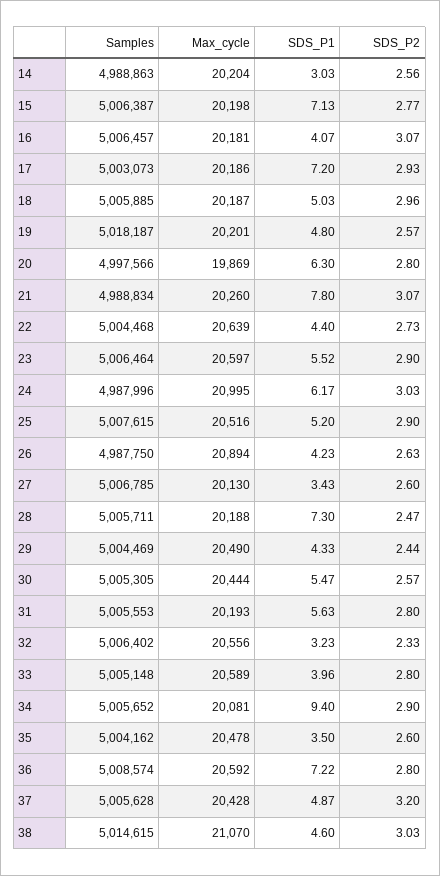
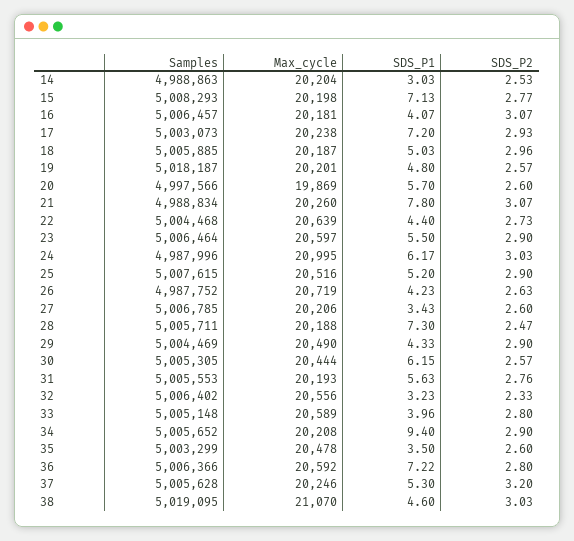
  {
    "Samples": {
      "14": 4988863,
-     "15": 5006387,
+     "15": 5008293,
      "16": 5006457,
      "17": 5003073,
      "18": 5005885,
      "19": 5018187,
      "20": 4997566,
      "21": 4988834,
      "22": 5004468,
      "23": 5006464,
      "24": 4987996,
      "25": 5007615,
-     "26": 4987750,
+     "26": 4987752,
      "27": 5006785,
      "28": 5005711,
      "29": 5004469,
      "30": 5005305,
      "31": 5005553,
      "32": 5006402,
      "33": 5005148,
      "34": 5005652,
-     "35": 5004162,
+     "35": 5003299,
-     "36": 5008574,
+     "36": 5006366,
      "37": 5005628,
-     "38": 5014615
+     "38": 5019095
    },
    "Max_cycle": {
      "14": 20204,
      "15": 20198,
      "16": 20181,
-     "17": 20186,
+     "17": 20238,
      "18": 20187,
      "19": 20201,
      "20": 19869,
      "21": 20260,
      "22": 20639,
      "23": 20597,
      "24": 20995,
      "25": 20516,
-     "26": 20894,
+     "26": 20719,
-     "27": 20130,
+     "27": 20206,
      "28": 20188,
      "29": 20490,
      "30": 20444,
      "31": 20193,
      "32": 20556,
      "33": 20589,
-     "34": 20081,
+     "34": 20208,
      "35": 20478,
      "36": 20592,
-     "37": 20428,
+     "37": 20246,
      "38": 21070
    },
    "SDS_P1": {
      "14": 3.03,
      "15": 7.13,
      "16": 4.07,
      "17": 7.2,
      "18": 5.03,
      "19": 4.8,
-     "20": 6.3,
+     "20": 5.7,
      "21": 7.8,
      "22": 4.4,
-     "23": 5.52,
+     "23": 5.5,
      "24": 6.17,
      "25": 5.2,
      "26": 4.23,
      "27": 3.43,
      "28": 7.3,
      "29": 4.33,
-     "30": 5.47,
+     "30": 6.15,
      "31": 5.63,
      "32": 3.23,
      "33": 3.96,
      "34": 9.4,
      "35": 3.5,
      "36": 7.22,
-     "37": 4.87,
+     "37": 5.3,
      "38": 4.6
    },
    "SDS_P2": {
-     "14": 2.56,
+     "14": 2.53,
      "15": 2.77,
      "16": 3.07,
      "17": 2.93,
      "18": 2.96,
      "19": 2.57,
-     "20": 2.8,
+     "20": 2.6,
      "21": 3.07,
      "22": 2.73,
      "23": 2.9,
      "24": 3.03,
      "25": 2.9,
      "26": 2.63,
      "27": 2.6,
      "28": 2.47,
-     "29": 2.44,
+     "29": 2.9,
      "30": 2.57,
-     "31": 2.8,
+     "31": 2.76,
      "32": 2.33,
      "33": 2.8,
      "34": 2.9,
      "35": 2.6,
      "36": 2.8,
      "37": 3.2,
      "38": 3.03
    }
  }

